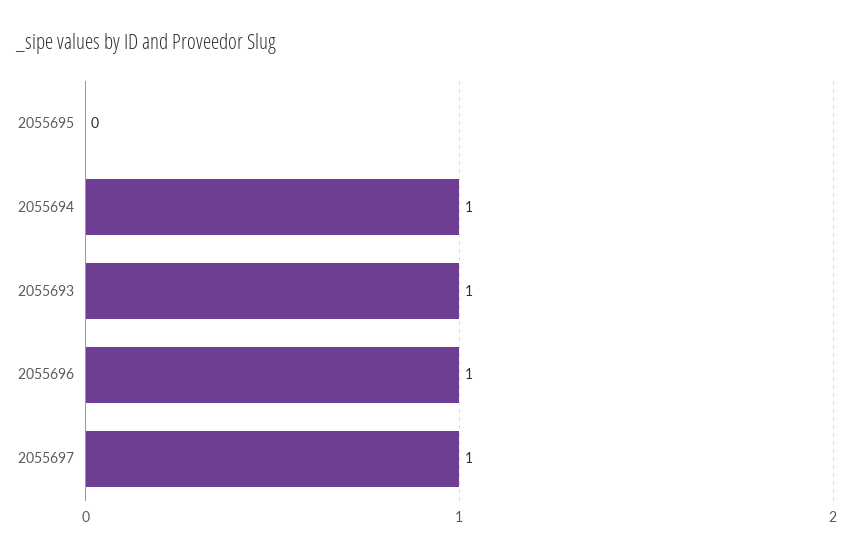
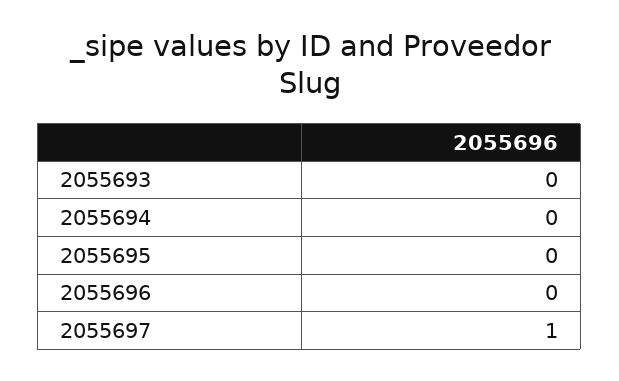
  {
    "2055695": 0,
-   "2055694": 1,
+   "2055694": 0,
-   "2055693": 1,
+   "2055693": 0,
-   "2055696": 1,
+   "2055696": 0,
    "2055697": 1
  }

